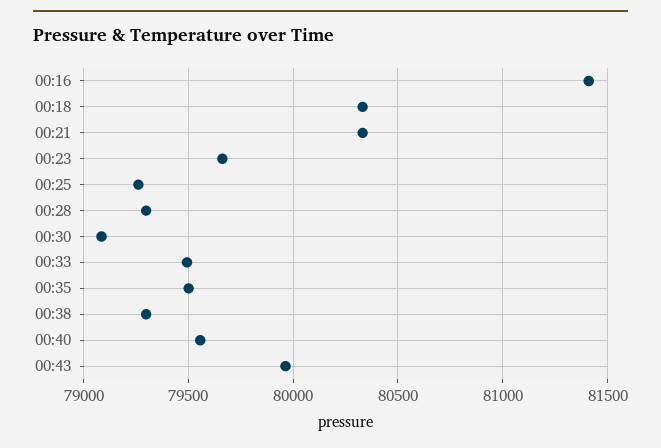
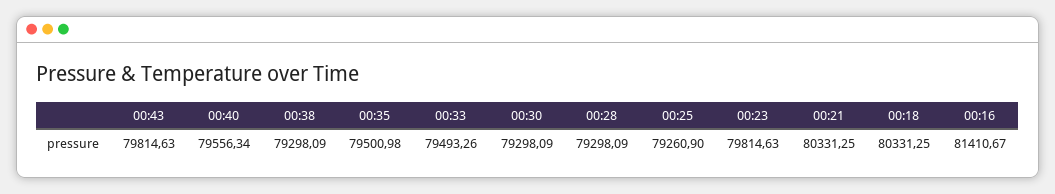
  {
    "00:16": 81410.67,
    "00:18": 80331.25,
    "00:21": 80331.25,
-   "00:23": 79650,
+   "00:23": 79814.63,
    "00:25": 79260.9,
    "00:28": 79298.09,
-   "00:30": 79100,
+   "00:30": 79298.09,
    "00:33": 79493.26,
    "00:35": 79500.98,
    "00:38": 79298.09,
    "00:40": 79556.34,
-   "00:43": 79950
+   "00:43": 79814.63
  }

